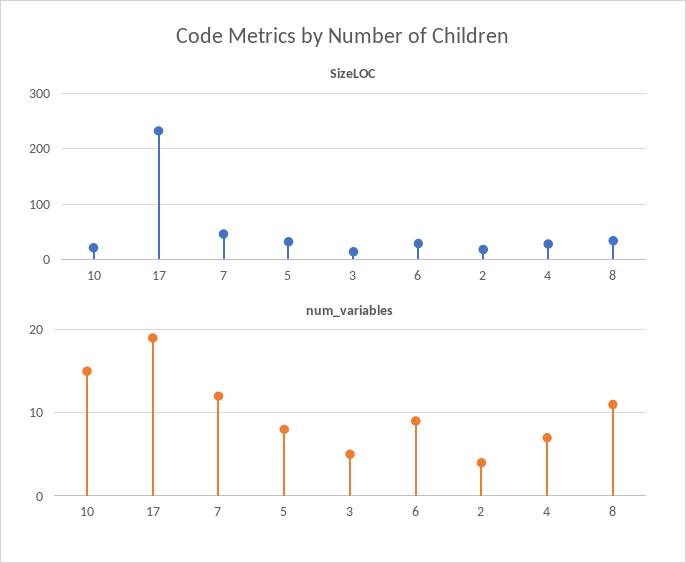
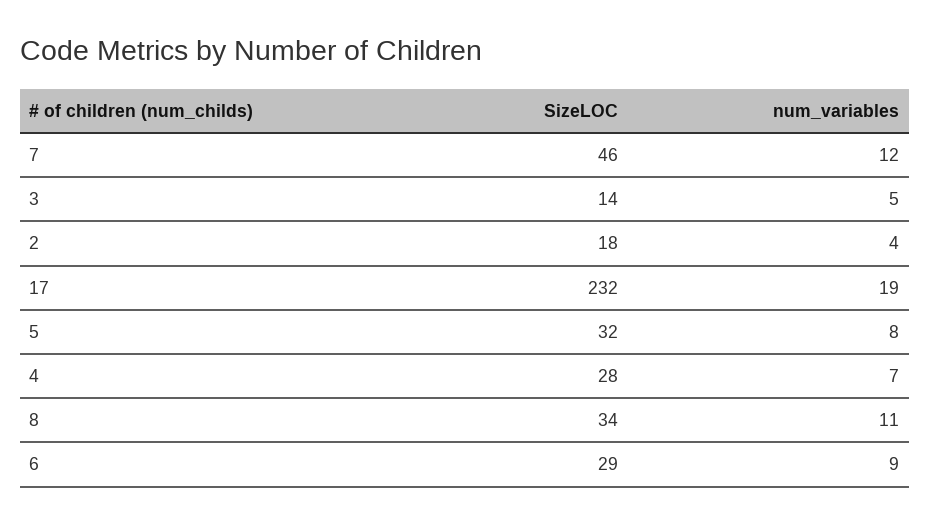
  {
    "SizeLOC": {
-     "10": 20,
      "17": 232,
      "7": 46,
      "5": 32,
      "3": 14,
      "6": 29,
      "2": 18,
      "4": 28,
      "8": 34
    },
    "num_variables": {
-     "10": 15,
      "17": 19,
      "7": 12,
      "5": 8,
      "3": 5,
      "6": 9,
      "2": 4,
      "4": 7,
      "8": 11
    }
  }

